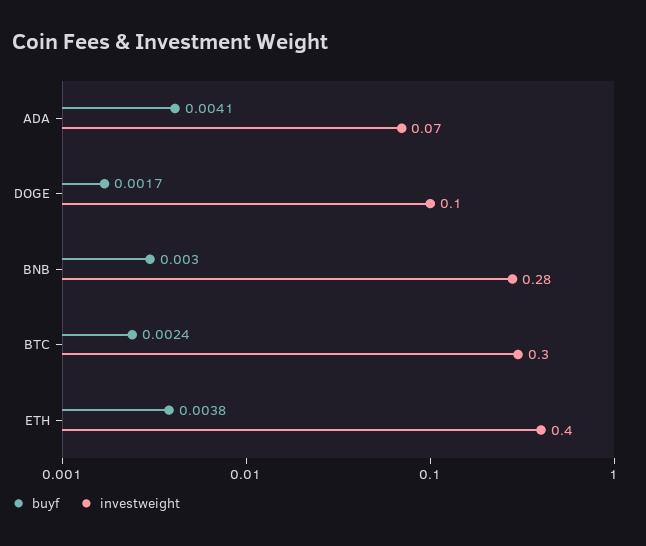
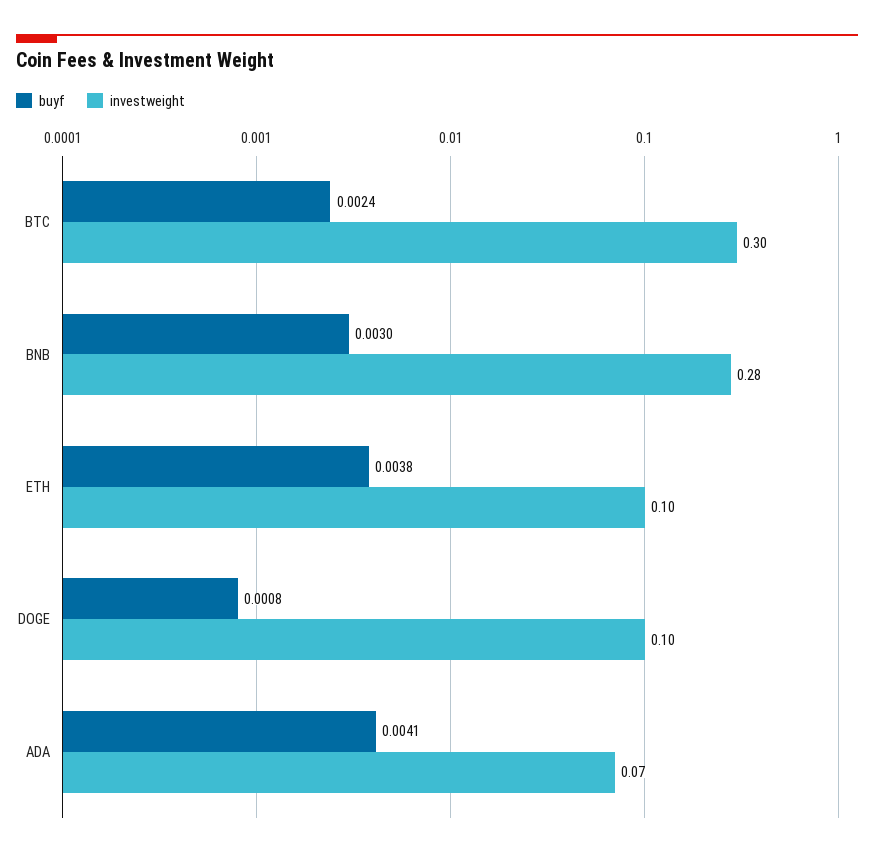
  {
    "buyf": {
      "ADA": 0.0041,
-     "DOGE": 0.0017,
+     "DOGE": 0.0008,
      "BNB": 0.003,
      "BTC": 0.0024,
      "ETH": 0.0038
    },
    "investweight": {
      "ADA": 0.07,
      "DOGE": 0.1,
      "BNB": 0.28,
      "BTC": 0.3,
-     "ETH": 0.4
+     "ETH": 0.1
    }
  }

